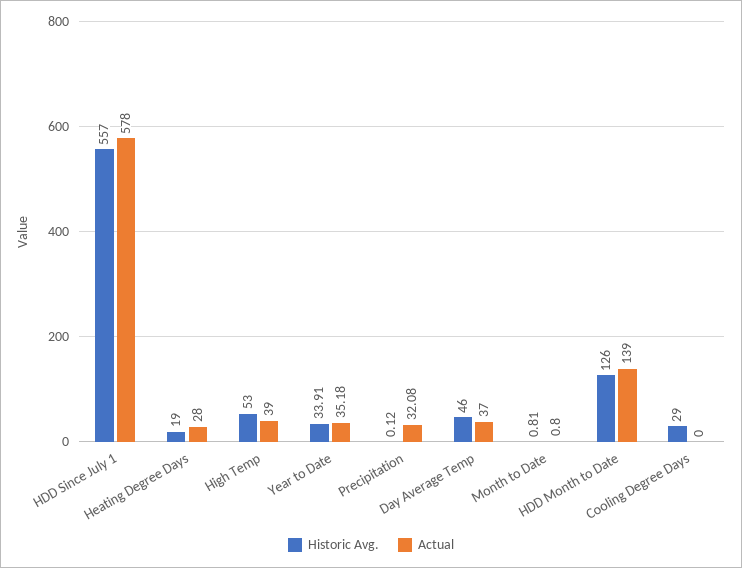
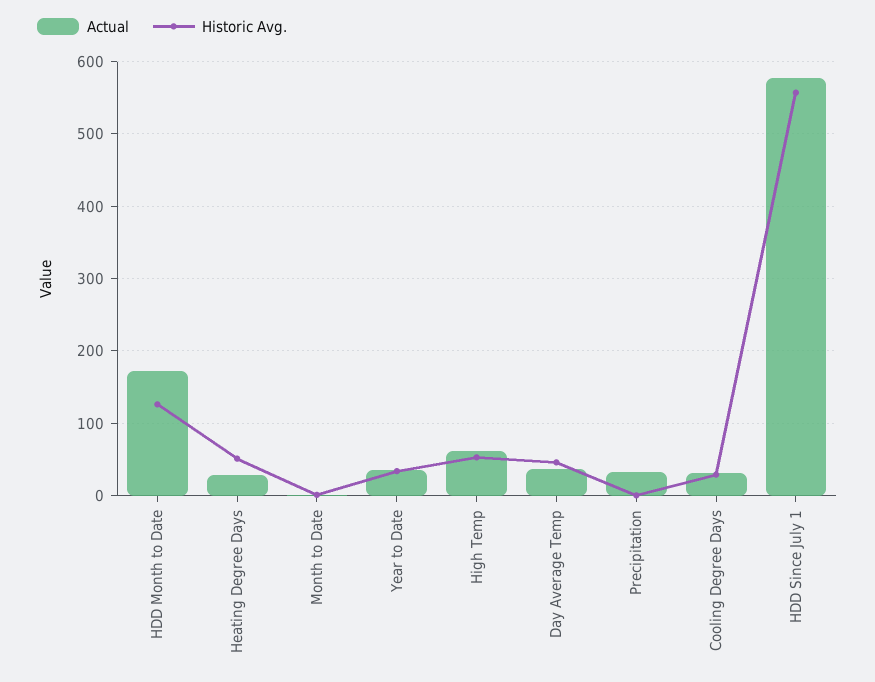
  {
    "Historic Avg.": {
      "HDD Since July 1": 557,
-     "Heating Degree Days": 19,
+     "Heating Degree Days": 50,
      "High Temp": 53,
      "Year to Date": 33.91,
      "Precipitation": 0.12,
      "Day Average Temp": 46,
      "Month to Date": 0.81,
      "HDD Month to Date": 126,
      "Cooling Degree Days": 29
    },
    "Actual": {
      "HDD Since July 1": 578,
      "Heating Degree Days": 28,
-     "High Temp": 39,
+     "High Temp": 60,
      "Year to Date": 35.18,
      "Precipitation": 32.08,
      "Day Average Temp": 37,
      "Month to Date": 0.8,
-     "HDD Month to Date": 139,
+     "HDD Month to Date": 170,
-     "Cooling Degree Days": 0
+     "Cooling Degree Days": 30
    }
  }

